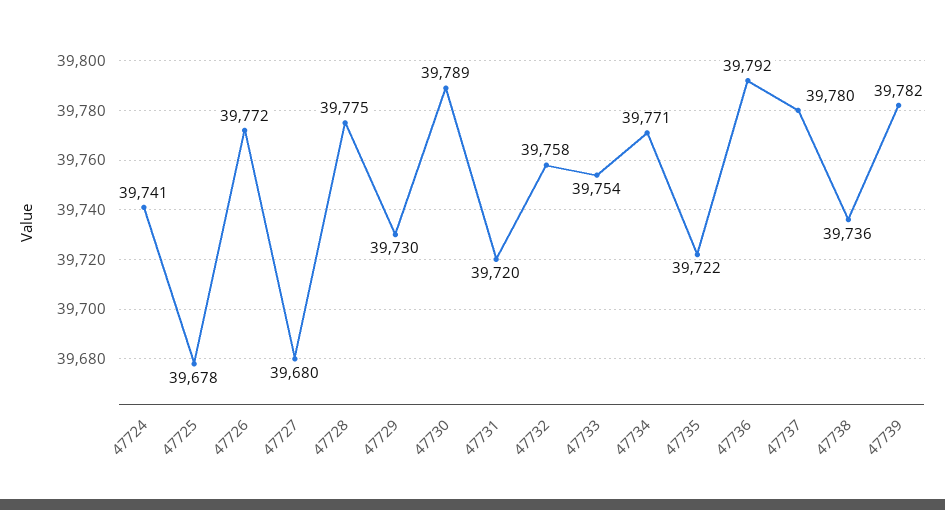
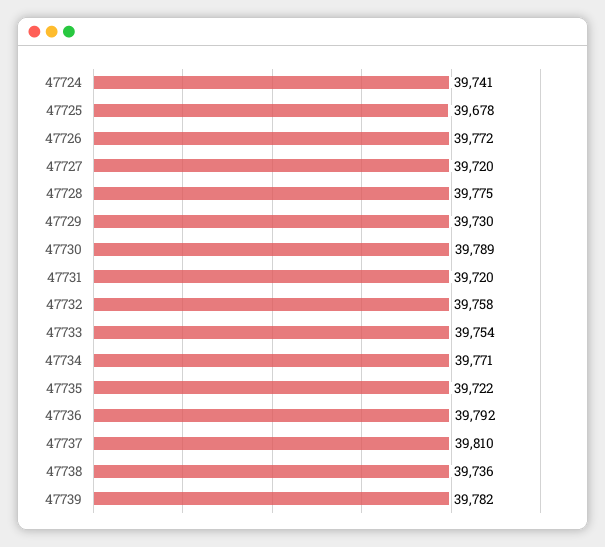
  {
    "47724": 39741,
    "47725": 39678,
    "47726": 39772,
-   "47727": 39680,
+   "47727": 39720,
    "47728": 39775,
    "47729": 39730,
    "47730": 39789,
    "47731": 39720,
    "47732": 39758,
    "47733": 39754,
    "47734": 39771,
    "47735": 39722,
    "47736": 39792,
-   "47737": 39780,
+   "47737": 39810,
    "47738": 39736,
    "47739": 39782
  }

